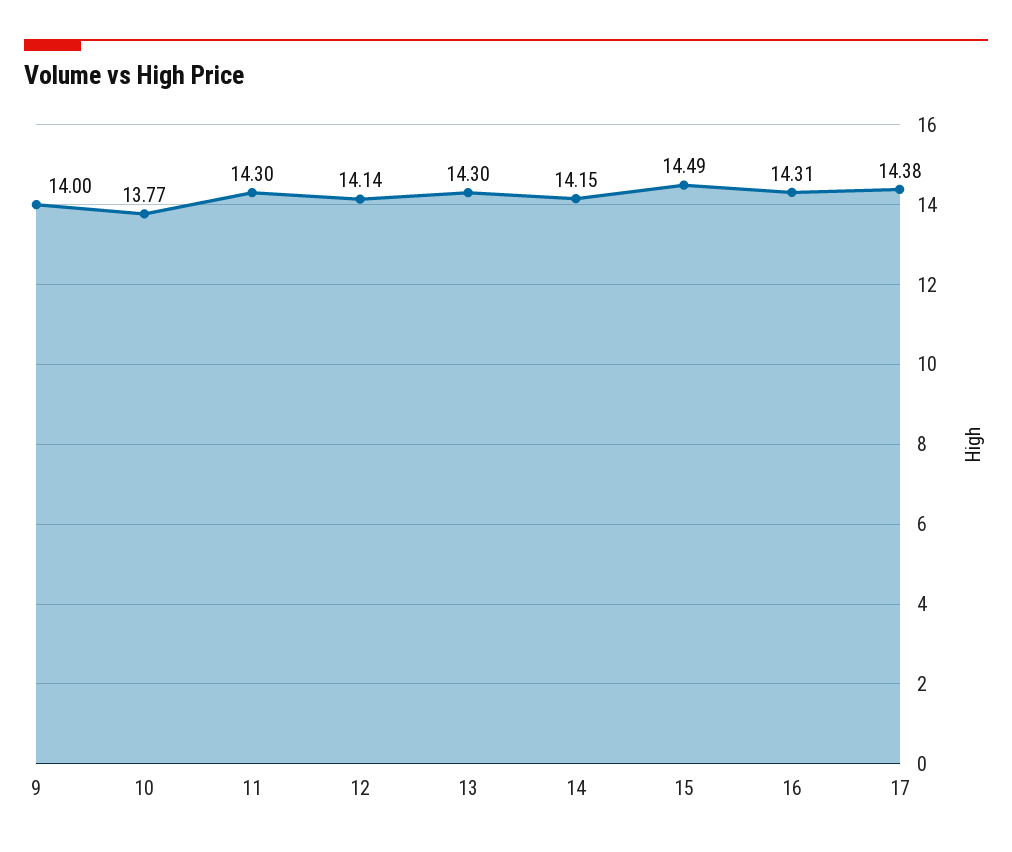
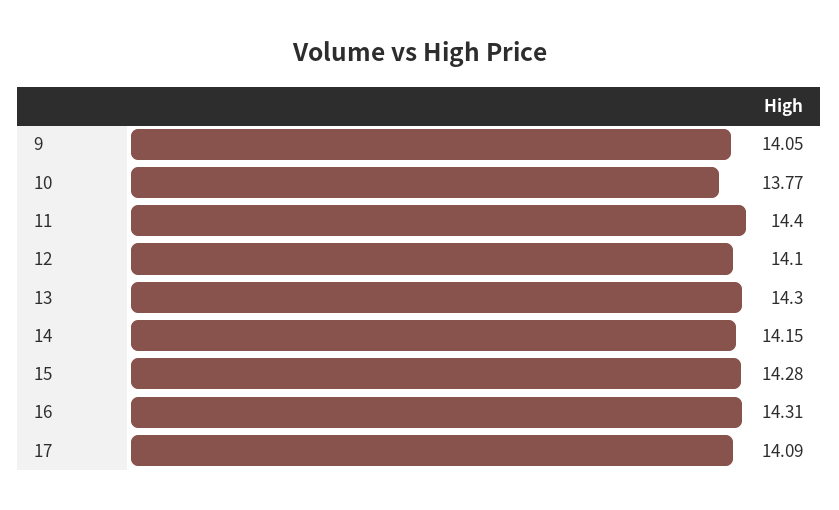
  {
-   "9": 14,
+   "9": 14.05,
    "10": 13.77,
-   "11": 14.3,
+   "11": 14.4,
-   "12": 14.14,
+   "12": 14.1,
    "13": 14.3,
    "14": 14.15,
-   "15": 14.49,
+   "15": 14.28,
    "16": 14.31,
-   "17": 14.38
+   "17": 14.09
  }

